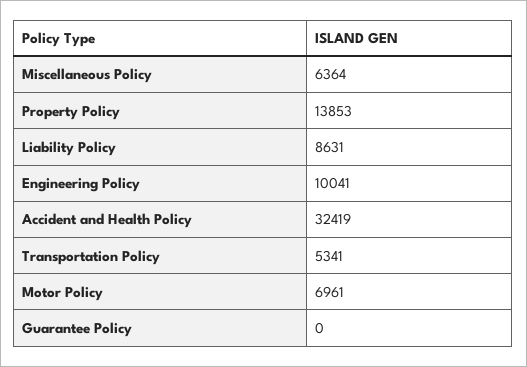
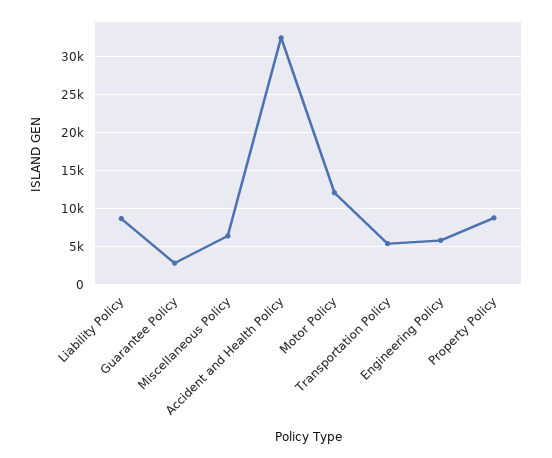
  {
    "Miscellaneous Policy": 6364,
-   "Property Policy": 13853,
+   "Property Policy": 9000,
    "Liability Policy": 8631,
-   "Engineering Policy": 10041,
+   "Engineering Policy": 6000,
    "Accident and Health Policy": 32419,
    "Transportation Policy": 5341,
-   "Motor Policy": 6961,
+   "Motor Policy": 12000,
-   "Guarantee Policy": 0
+   "Guarantee Policy": 3000
  }

